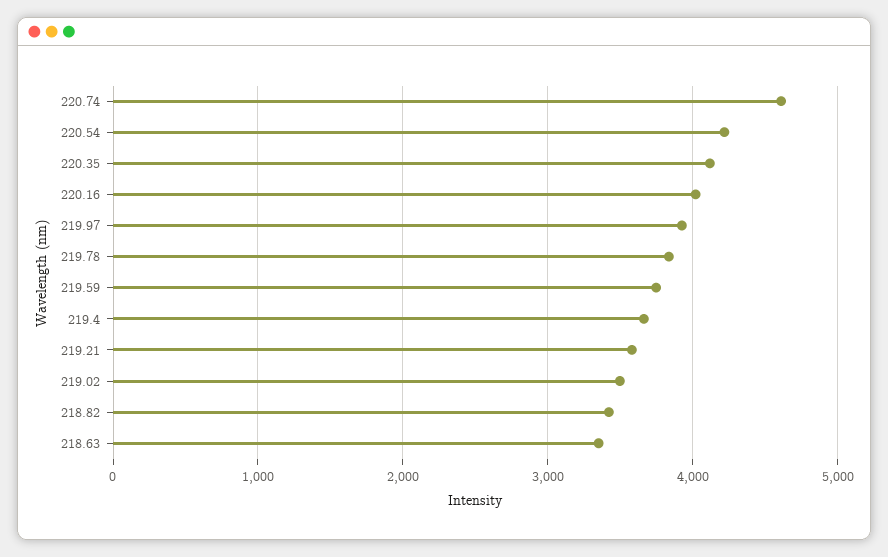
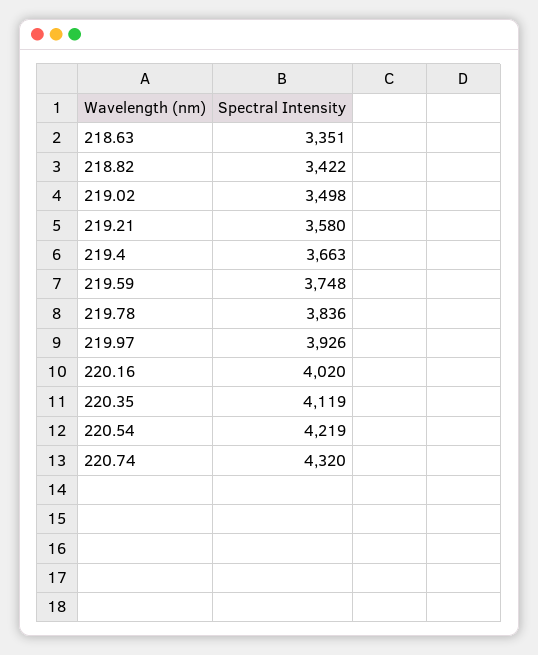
  {
-   "220.74": 4600,
+   "220.74": 4320,
    "220.54": 4219,
    "220.35": 4119,
    "220.16": 4020,
    "219.97": 3926,
    "219.78": 3836,
    "219.59": 3748,
    "219.4": 3663,
    "219.21": 3580,
    "219.02": 3498,
    "218.82": 3422,
    "218.63": 3351
  }

